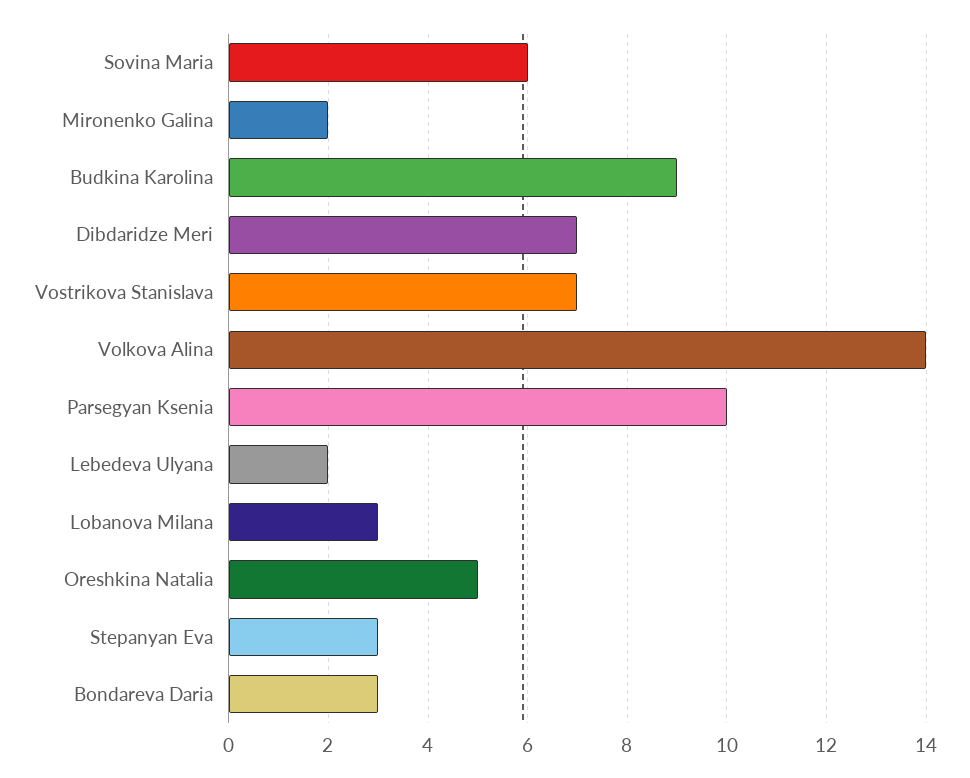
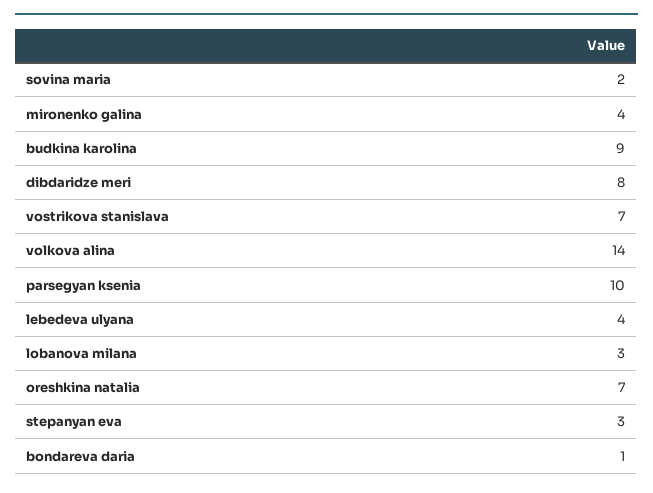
  {
-   "Sovina Maria": 6,
+   "Sovina Maria": 2,
-   "Mironenko Galina": 2,
+   "Mironenko Galina": 4,
    "Budkina Karolina": 9,
-   "Dibdaridze Meri": 7,
+   "Dibdaridze Meri": 8,
    "Vostrikova Stanislava": 7,
    "Volkova Alina": 14,
    "Parsegyan Ksenia": 10,
-   "Lebedeva Ulyana": 2,
+   "Lebedeva Ulyana": 4,
    "Lobanova Milana": 3,
-   "Oreshkina Natalia": 5,
+   "Oreshkina Natalia": 7,
    "Stepanyan Eva": 3,
-   "Bondareva Daria": 3
+   "Bondareva Daria": 1
  }

